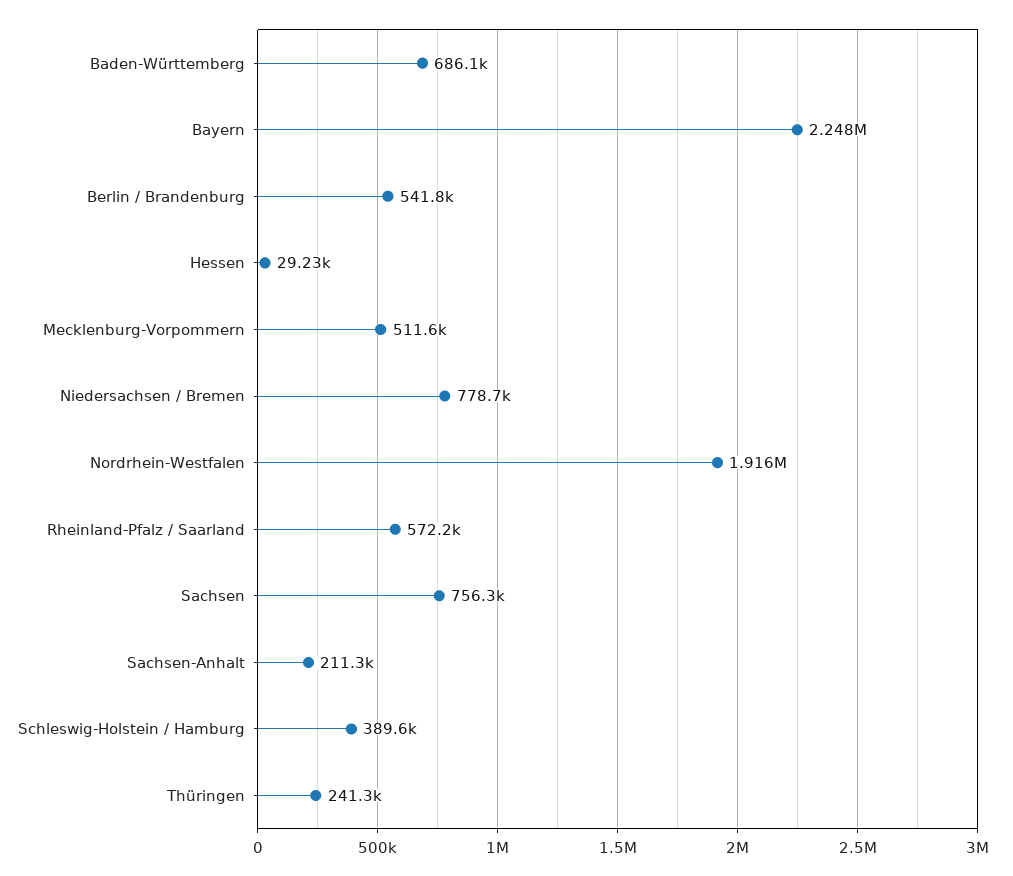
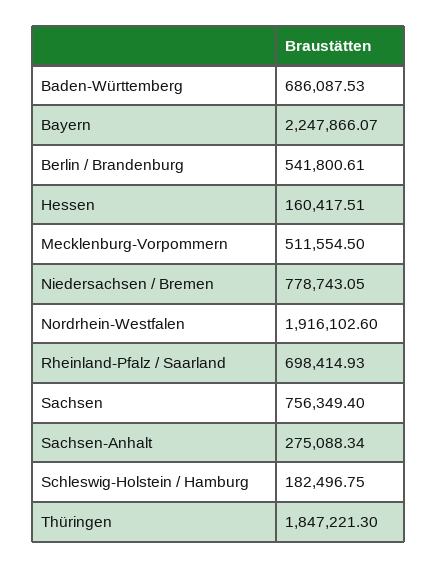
  {
    "Baden-Württemberg": 686087.53,
    "Bayern": 2247866.07,
    "Berlin / Brandenburg": 541800.61,
-   "Hessen": 29230,
+   "Hessen": 160417.51,
    "Mecklenburg-Vorpommern": 511554.5,
    "Niedersachsen / Bremen": 778743.05,
    "Nordrhein-Westfalen": 1916102.6,
-   "Rheinland-Pfalz / Saarland": 572200,
+   "Rheinland-Pfalz / Saarland": 698414.93,
    "Sachsen": 756349.4,
-   "Sachsen-Anhalt": 211300,
+   "Sachsen-Anhalt": 275088.34,
-   "Schleswig-Holstein / Hamburg": 389600,
+   "Schleswig-Holstein / Hamburg": 182496.75,
-   "Thüringen": 241300
+   "Thüringen": 1847221.3
  }

